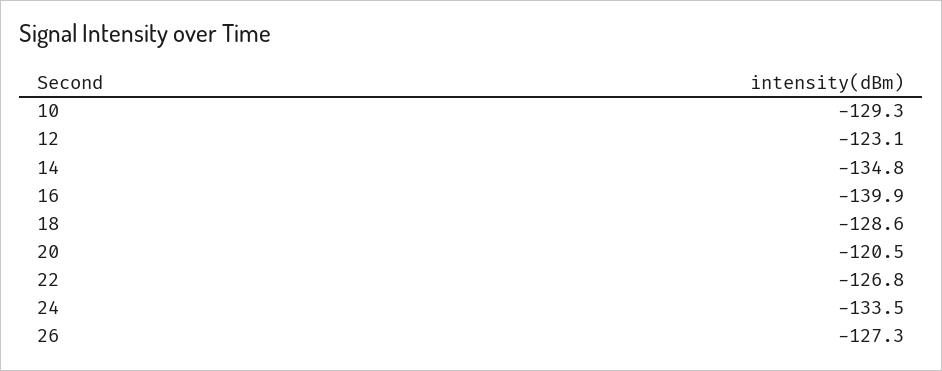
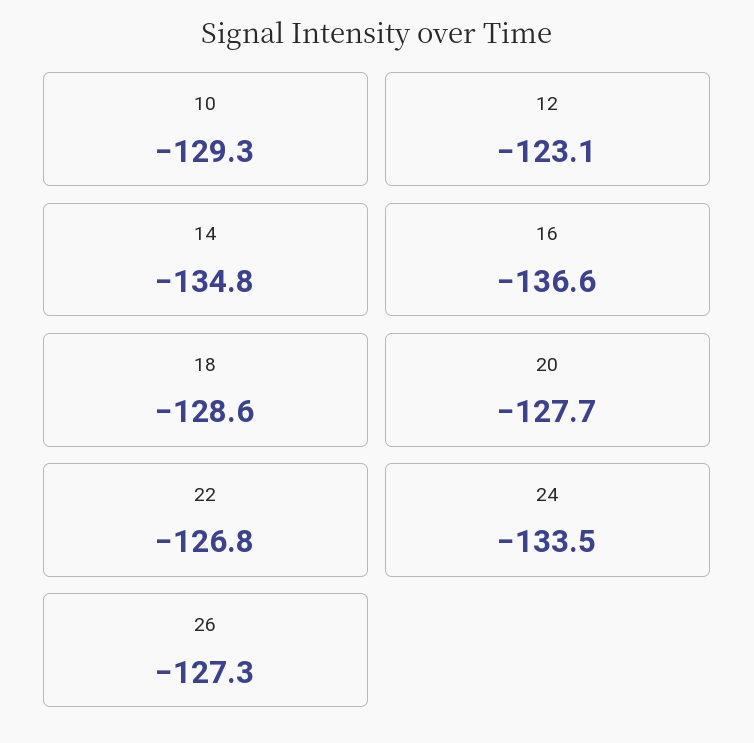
  {
    "10": -129.3,
    "12": -123.1,
    "14": -134.8,
-   "16": -139.9,
+   "16": -136.6,
    "18": -128.6,
-   "20": -120.5,
+   "20": -127.7,
    "22": -126.8,
    "24": -133.5,
    "26": -127.3
  }

